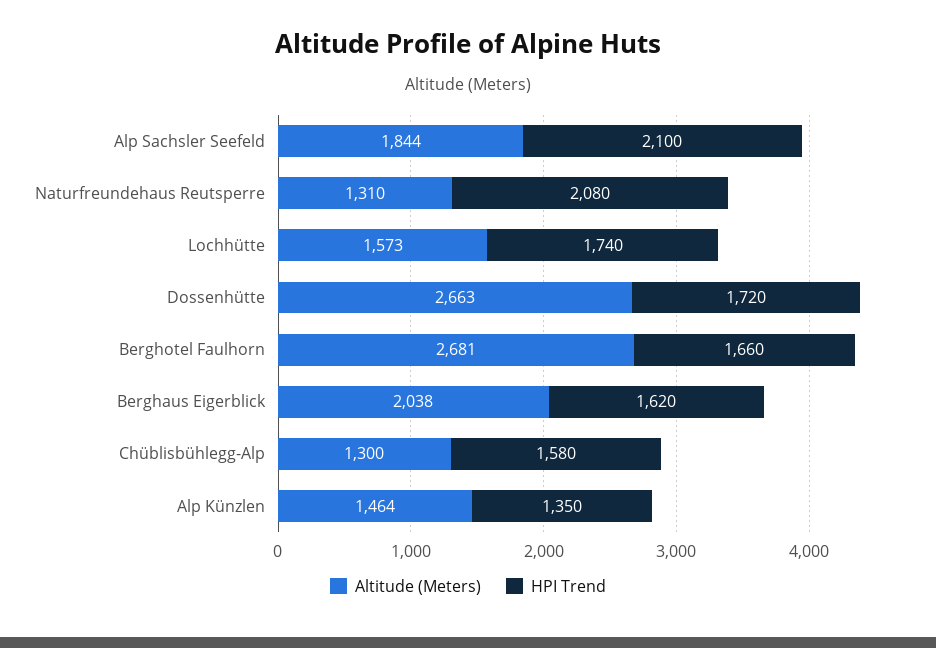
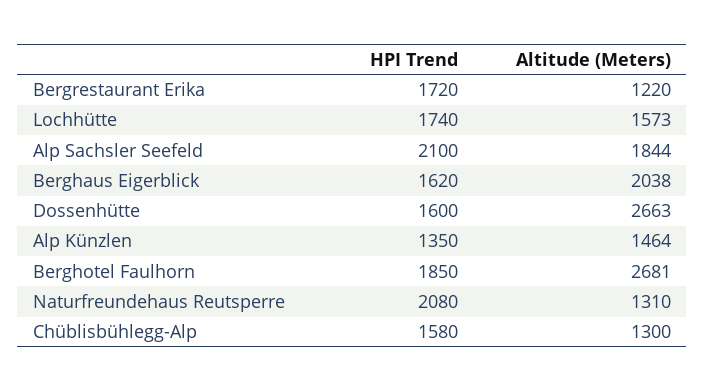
  {
    "Altitude (Meters)": {
      "Alp Sachsler Seefeld": 1844,
      "Naturfreundehaus Reutsperre": 1310,
      "Lochhütte": 1573,
      "Dossenhütte": 2663,
      "Berghotel Faulhorn": 2681,
      "Berghaus Eigerblick": 2038,
      "Chüblisbühlegg-Alp": 1300,
-     "Alp Künzlen": 1464
+     "Alp Künzlen": 1464,
+     "Bergrestaurant Erika": 1220
    },
    "HPI Trend": {
      "Alp Sachsler Seefeld": 2100,
      "Naturfreundehaus Reutsperre": 2080,
      "Lochhütte": 1740,
-     "Dossenhütte": 1720,
+     "Dossenhütte": 1600,
-     "Berghotel Faulhorn": 1660,
+     "Berghotel Faulhorn": 1850,
      "Berghaus Eigerblick": 1620,
      "Chüblisbühlegg-Alp": 1580,
-     "Alp Künzlen": 1350
+     "Alp Künzlen": 1350,
+     "Bergrestaurant Erika": 1720
    }
  }

